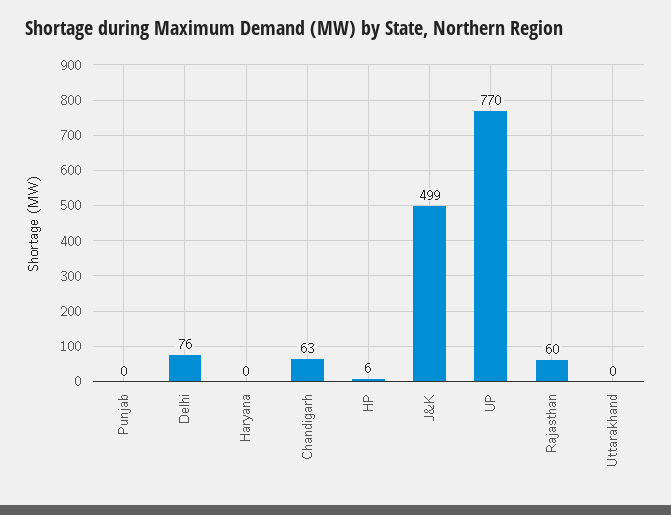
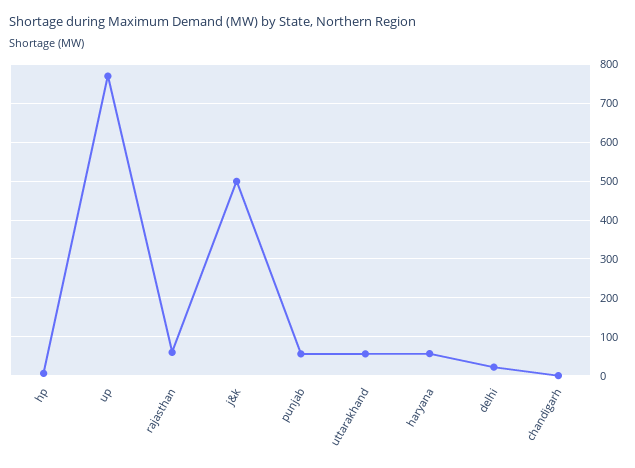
  {
-   "Punjab": 0,
+   "Punjab": 60,
-   "Delhi": 76,
+   "Delhi": 20,
-   "Haryana": 0,
+   "Haryana": 60,
-   "Chandigarh": 63,
+   "Chandigarh": 0,
    "HP": 6,
    "J&K": 499,
    "UP": 770,
    "Rajasthan": 60,
-   "Uttarakhand": 0
+   "Uttarakhand": 60
  }

